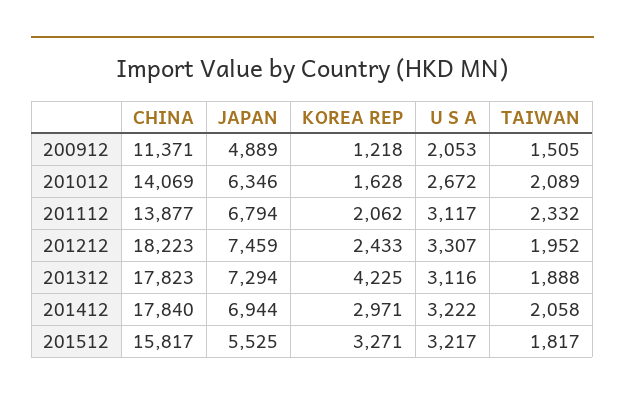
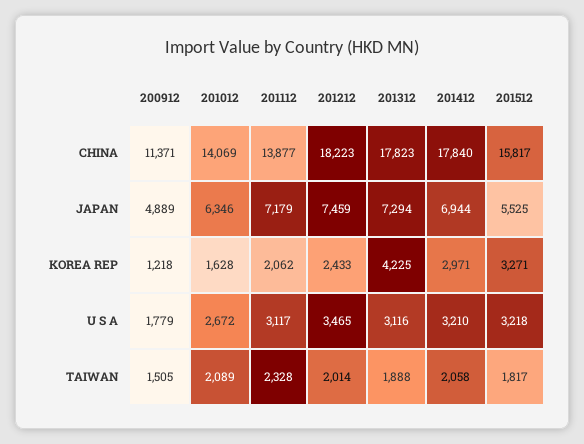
  {
    "CHINA": {
      "200912": 11371,
      "201012": 14069,
      "201112": 13877,
      "201212": 18223,
      "201312": 17823,
      "201412": 17840,
      "201512": 15817
    },
    "JAPAN": {
      "200912": 4889,
      "201012": 6346,
-     "201112": 6794,
+     "201112": 7179,
      "201212": 7459,
      "201312": 7294,
      "201412": 6944,
      "201512": 5525
    },
    "KOREA REP": {
      "200912": 1218,
      "201012": 1628,
      "201112": 2062,
      "201212": 2433,
      "201312": 4225,
      "201412": 2971,
      "201512": 3271
    },
    "U S A": {
-     "200912": 2053,
+     "200912": 1779,
      "201012": 2672,
      "201112": 3117,
-     "201212": 3307,
+     "201212": 3465,
      "201312": 3116,
-     "201412": 3222,
+     "201412": 3210,
-     "201512": 3217
+     "201512": 3218
    },
    "TAIWAN": {
      "200912": 1505,
      "201012": 2089,
-     "201112": 2332,
+     "201112": 2328,
-     "201212": 1952,
+     "201212": 2014,
      "201312": 1888,
      "201412": 2058,
      "201512": 1817
    }
  }

